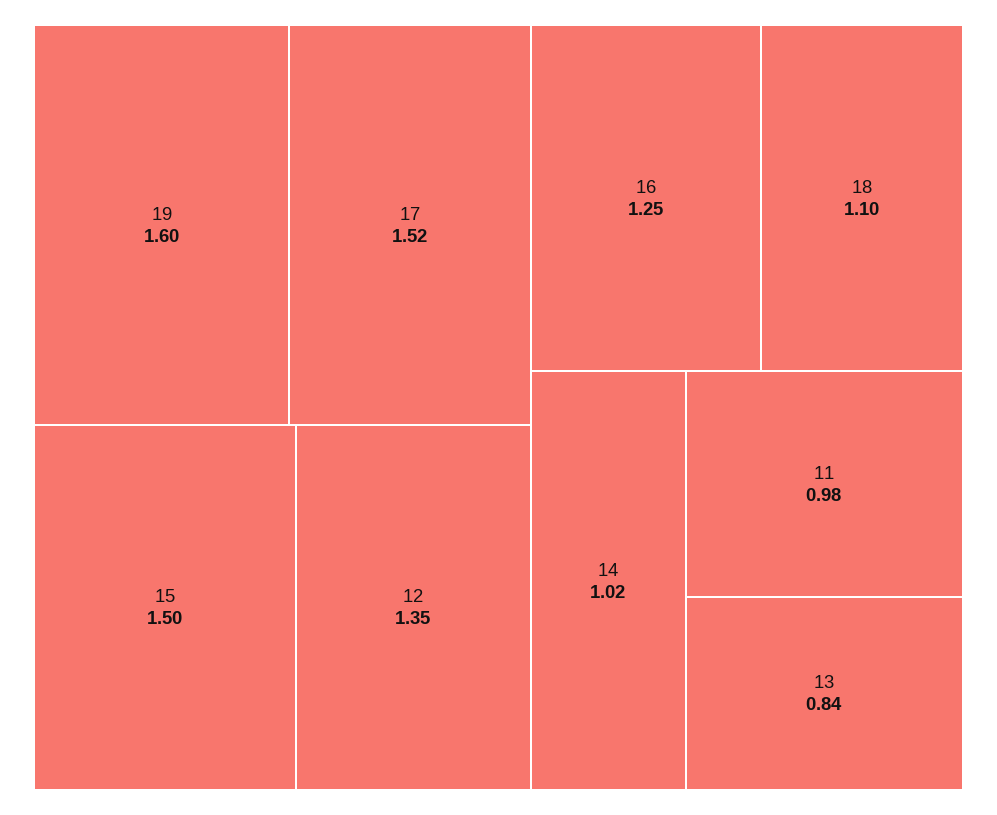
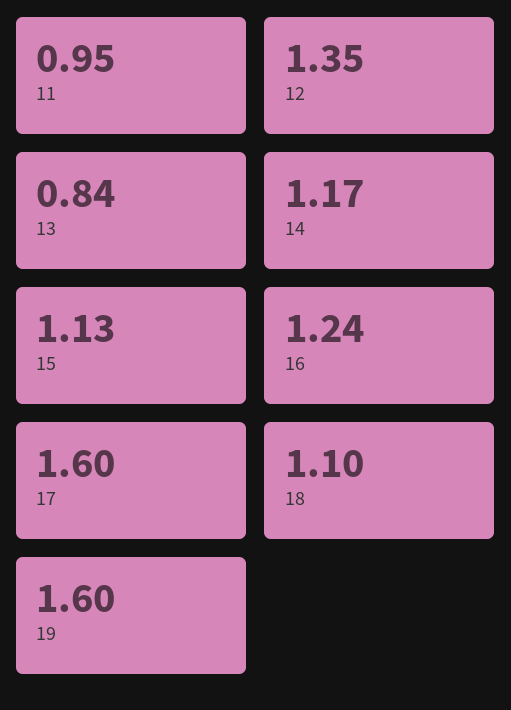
  {
    "19": 1.6,
-   "17": 1.52,
+   "17": 1.6,
-   "15": 1.5,
+   "15": 1.13,
    "12": 1.35,
-   "16": 1.25,
+   "16": 1.24,
    "18": 1.1,
-   "14": 1.02,
+   "14": 1.17,
-   "11": 0.98,
+   "11": 0.95,
    "13": 0.84
  }

